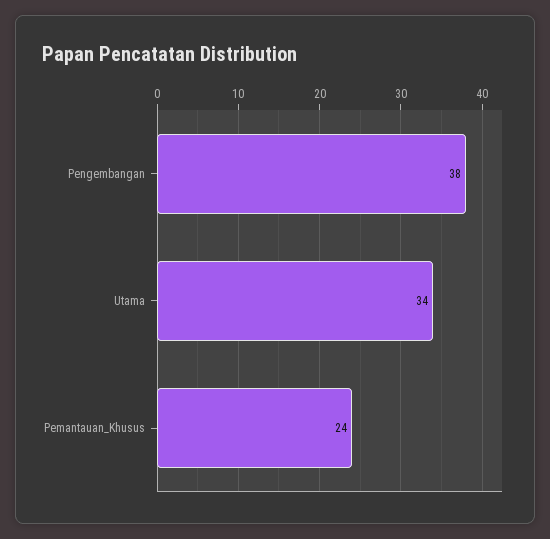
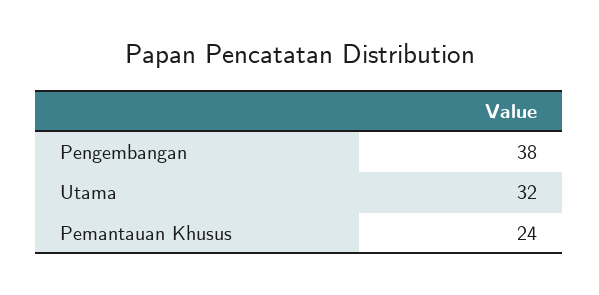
  {
    "Pengembangan": 38,
-   "Utama": 34,
+   "Utama": 32,
    "Pemantauan_Khusus": 24
  }

